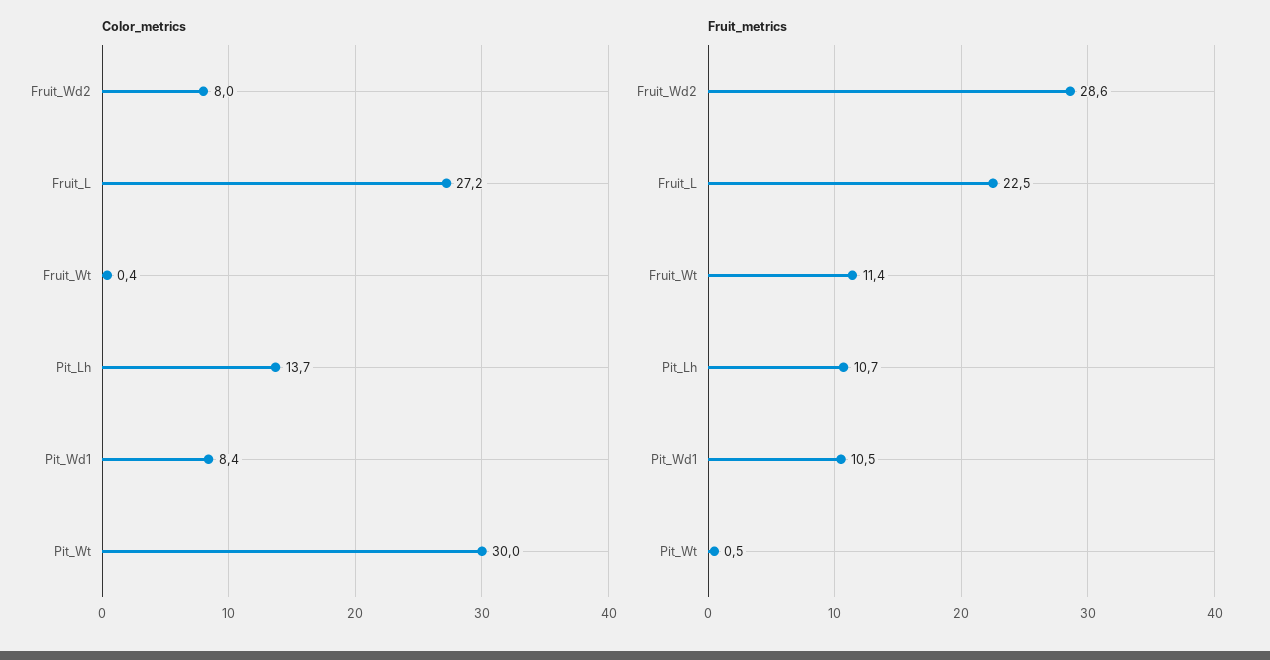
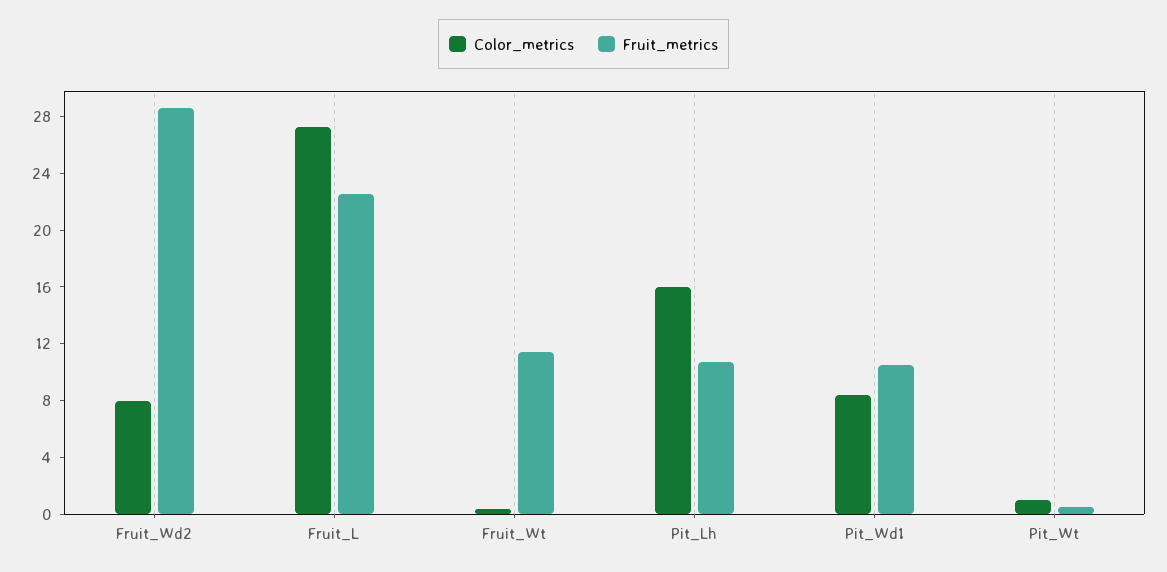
  {
    "Color_metrics": {
      "Fruit_Wd2": 8,
      "Fruit_L": 27.2,
      "Fruit_Wt": 0.4,
-     "Pit_Lh": 13.7,
+     "Pit_Lh": 16,
      "Pit_Wd1": 8.4,
-     "Pit_Wt": 30
+     "Pit_Wt": 1
    },
    "Fruit_metrics": {
      "Fruit_Wd2": 28.6,
      "Fruit_L": 22.5,
      "Fruit_Wt": 11.4,
      "Pit_Lh": 10.7,
      "Pit_Wd1": 10.5,
      "Pit_Wt": 0.5
    }
  }

